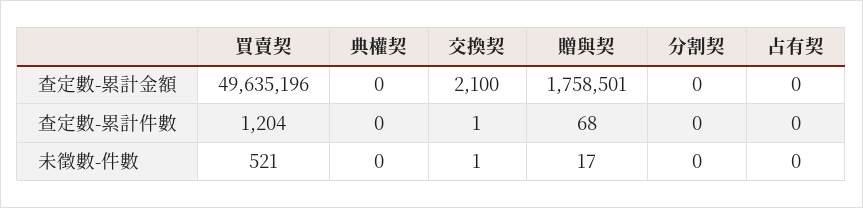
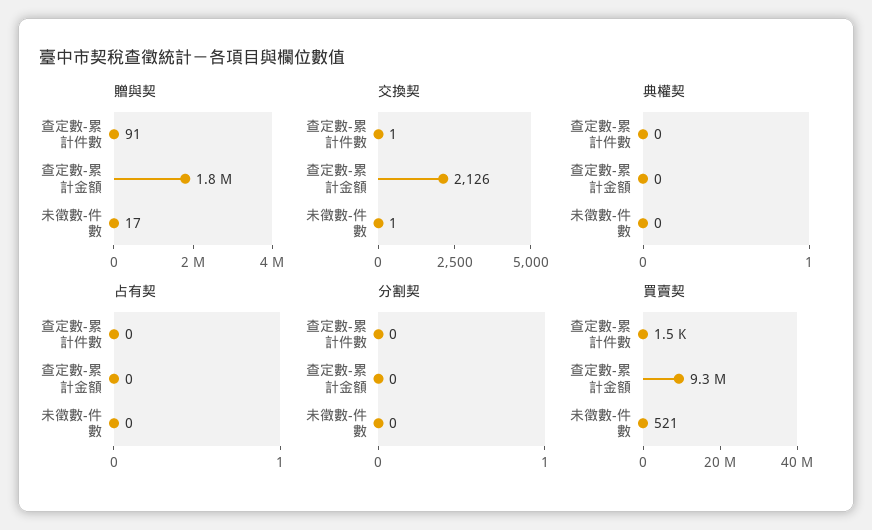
  {
    "買賣契": {
-     "查定數-累計金額": 49635196,
+     "查定數-累計金額": 9300000,
-     "查定數-累計件數": 1204,
+     "查定數-累計件數": 1500,
      "未徵數-件數": 521
    },
    "典權契": {
      "查定數-累計金額": 0,
      "查定數-累計件數": 0,
      "未徵數-件數": 0
    },
    "交換契": {
-     "查定數-累計金額": 2100,
+     "查定數-累計金額": 2126,
      "查定數-累計件數": 1,
      "未徵數-件數": 1
    },
    "贈與契": {
      "查定數-累計金額": 1758501,
-     "查定數-累計件數": 68,
+     "查定數-累計件數": 91,
      "未徵數-件數": 17
    },
    "分割契": {
      "查定數-累計金額": 0,
      "查定數-累計件數": 0,
      "未徵數-件數": 0
    },
    "占有契": {
      "查定數-累計金額": 0,
      "查定數-累計件數": 0,
      "未徵數-件數": 0
    }
  }

